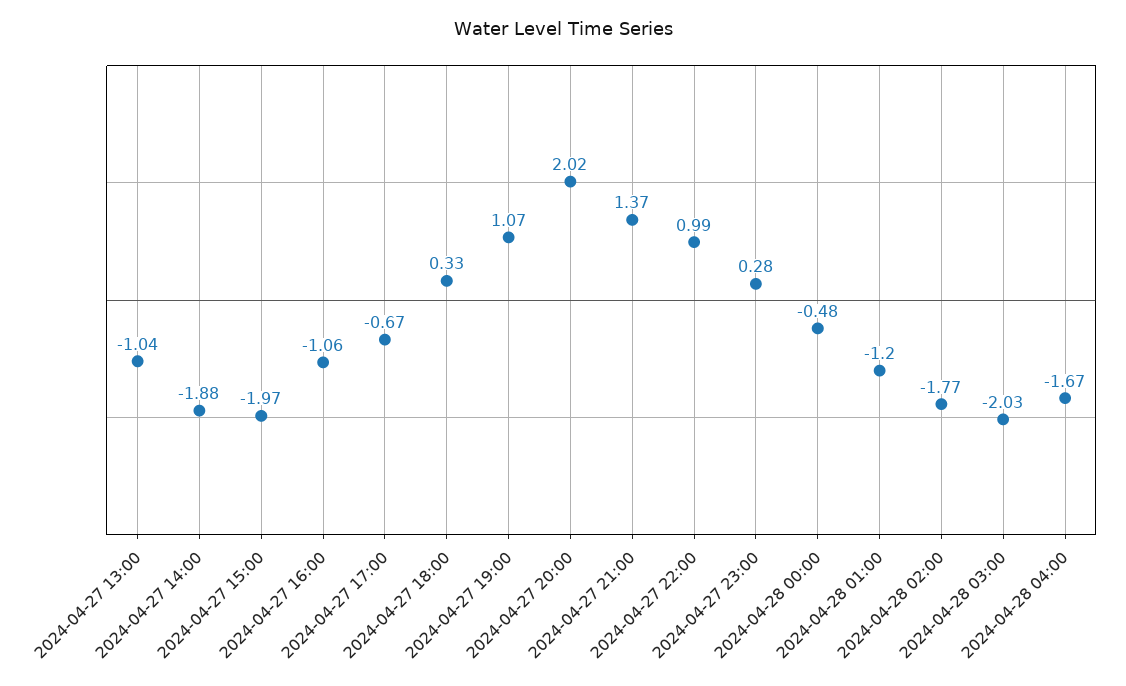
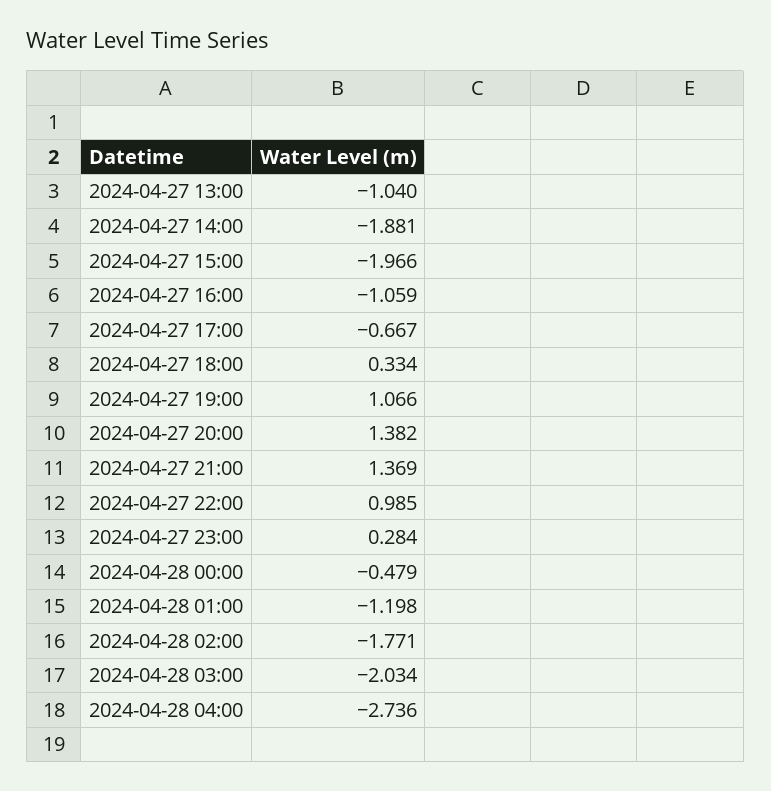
  {
    "2024-04-27 13:00": -1.04,
    "2024-04-27 14:00": -1.881,
    "2024-04-27 15:00": -1.966,
    "2024-04-27 16:00": -1.059,
    "2024-04-27 17:00": -0.667,
    "2024-04-27 18:00": 0.334,
    "2024-04-27 19:00": 1.066,
-   "2024-04-27 20:00": 2.02,
+   "2024-04-27 20:00": 1.382,
    "2024-04-27 21:00": 1.369,
    "2024-04-27 22:00": 0.985,
    "2024-04-27 23:00": 0.284,
    "2024-04-28 00:00": -0.479,
    "2024-04-28 01:00": -1.198,
    "2024-04-28 02:00": -1.771,
    "2024-04-28 03:00": -2.034,
-   "2024-04-28 04:00": -1.67
+   "2024-04-28 04:00": -2.736
  }

